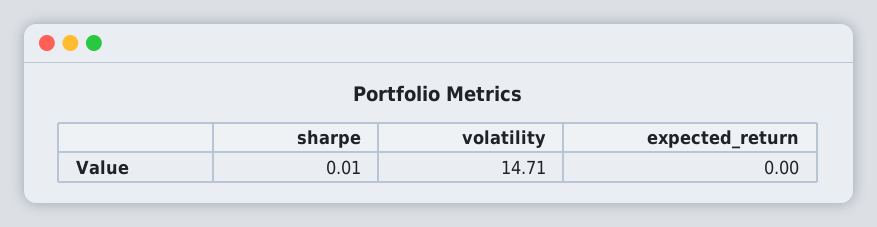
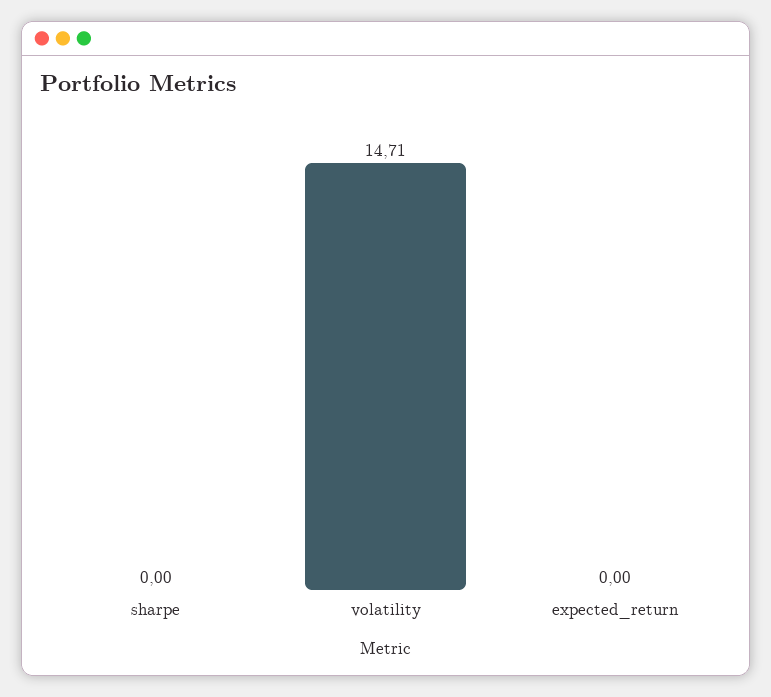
  {
-   "sharpe": 0.01,
+   "sharpe": 0,
    "volatility": 14.71,
    "expected_return": 0
  }

